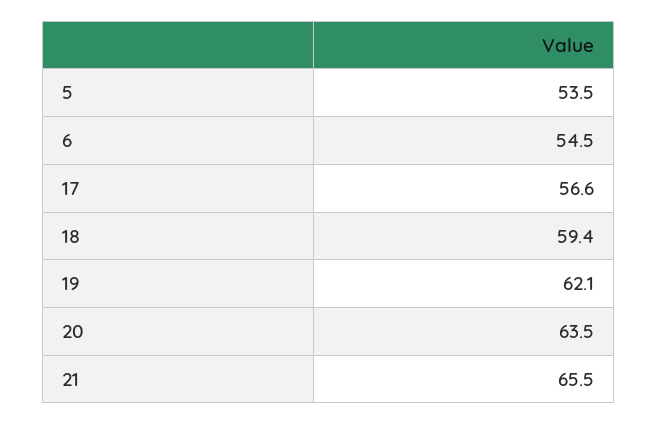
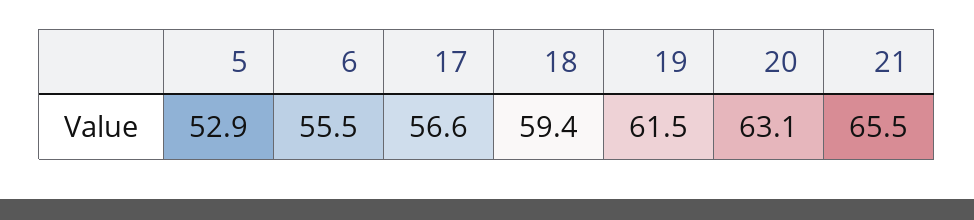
  {
-   "5": 53.5,
+   "5": 52.9,
-   "6": 54.5,
+   "6": 55.5,
    "17": 56.6,
    "18": 59.4,
-   "19": 62.1,
+   "19": 61.5,
-   "20": 63.5,
+   "20": 63.1,
    "21": 65.5
  }

